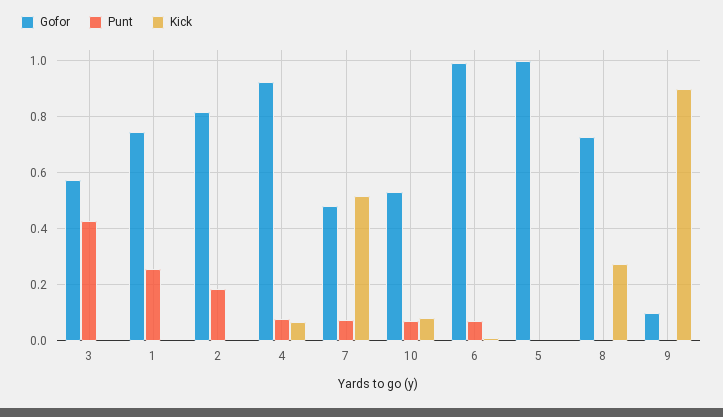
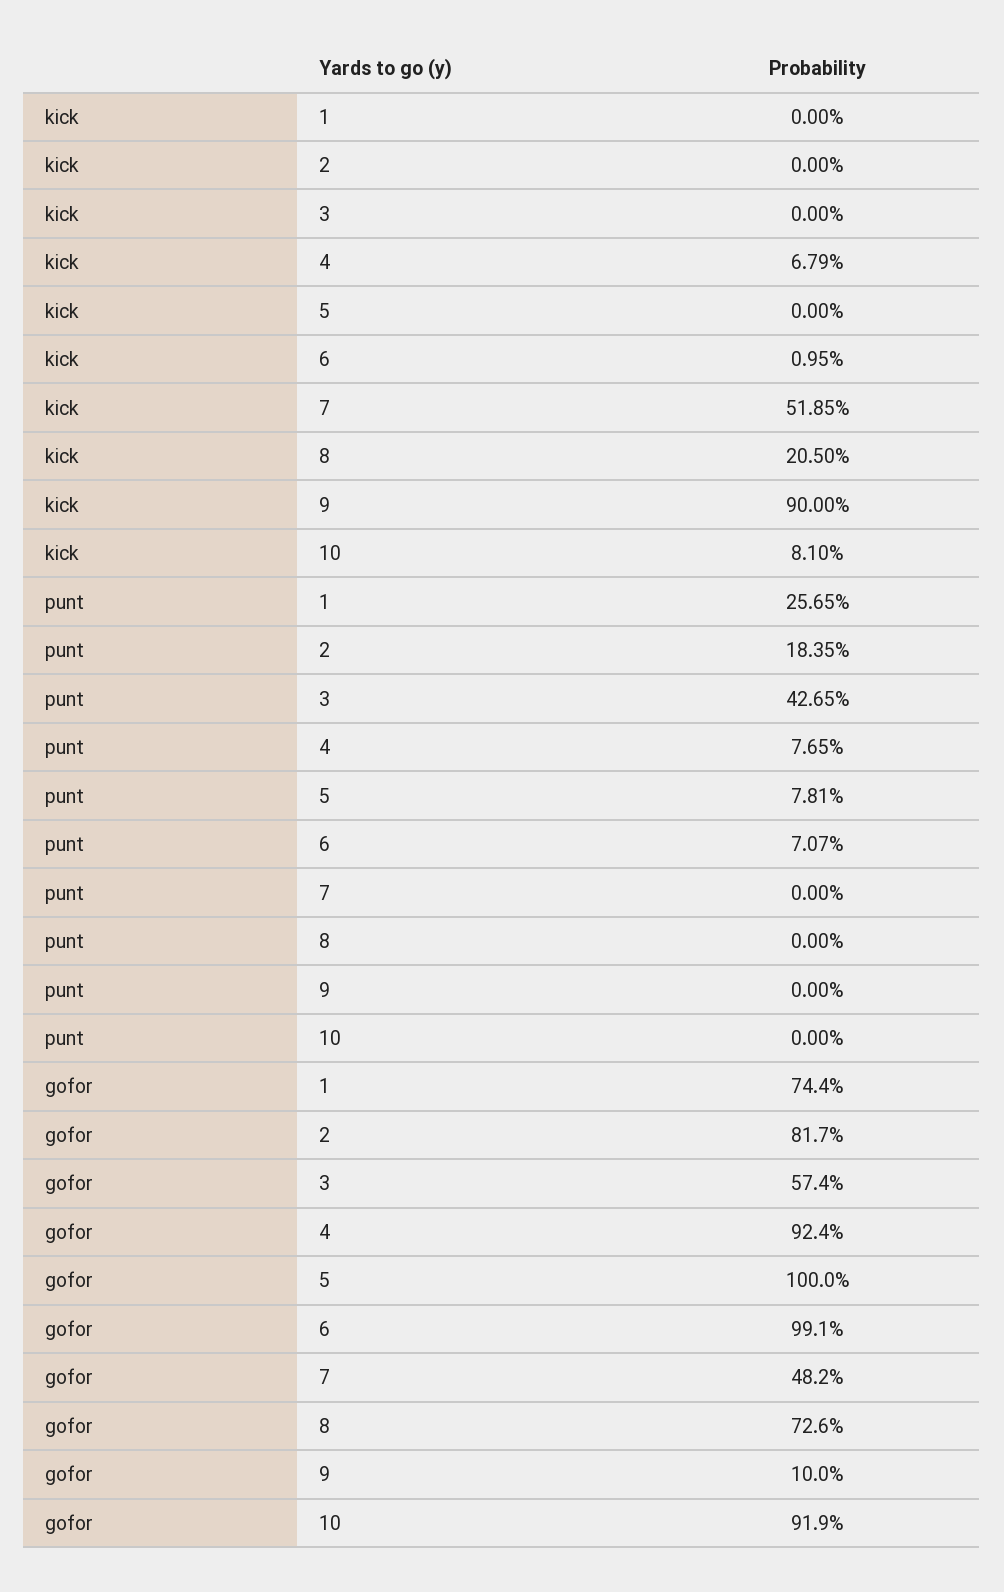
  {
    "Gofor": {
      "3": 0.574,
      "1": 0.744,
      "2": 0.817,
      "4": 0.924,
      "7": 0.482,
-     "10": 0.525,
+     "10": 0.919,
      "6": 0.991,
      "5": 1,
      "8": 0.726,
      "9": 0.1
    },
    "Punt": {
      "3": 0.4265,
      "1": 0.2565,
      "2": 0.1835,
      "4": 0.0765,
-     "7": 0.075,
+     "7": 0,
-     "10": 0.075,
+     "10": 0,
      "6": 0.0707,
-     "5": 0,
+     "5": 0.0781,
      "8": 0,
      "9": 0
    },
    "Kick": {
      "3": 0,
      "1": 0,
      "2": 0,
      "4": 0.0679,
      "7": 0.5185,
      "10": 0.081,
      "6": 0.0095,
      "5": 0,
-     "8": 0.275,
+     "8": 0.205,
      "9": 0.9
    }
  }

